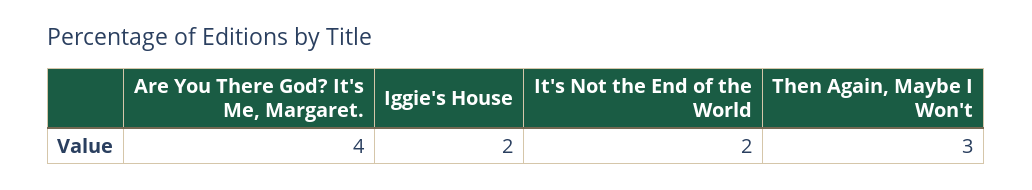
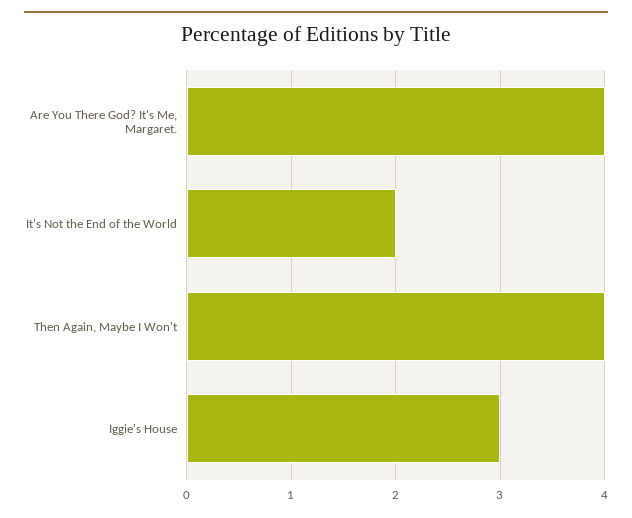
  {
    "Are You There God? It's Me, Margaret.": 4,
-   "Iggie's House": 2,
+   "Iggie's House": 3,
    "It's Not the End of the World": 2,
-   "Then Again, Maybe I Won't": 3
+   "Then Again, Maybe I Won't": 4
  }

